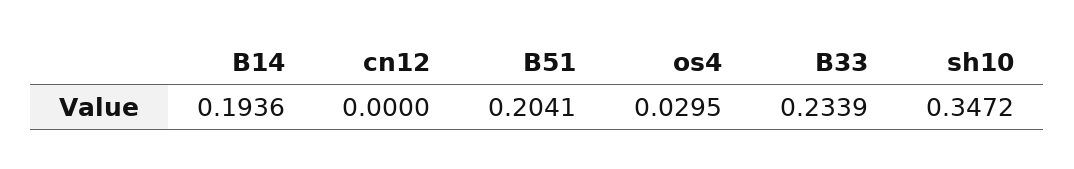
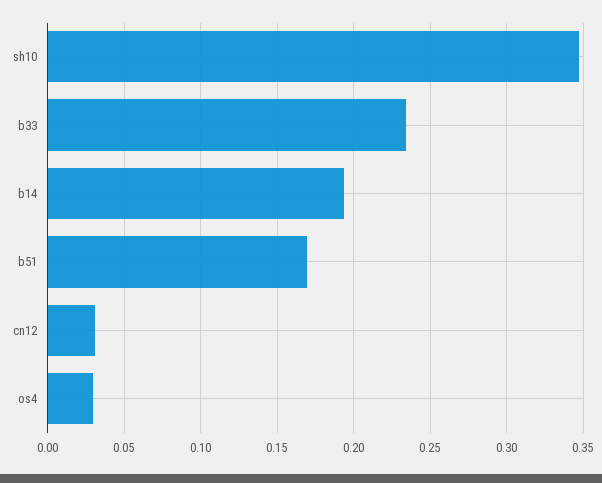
  {
    "B14": 0.1936,
-   "cn12": 0,
+   "cn12": 0.03,
-   "B51": 0.2041,
+   "B51": 0.17,
    "os4": 0.0295,
    "B33": 0.2339,
    "sh10": 0.3472
  }

